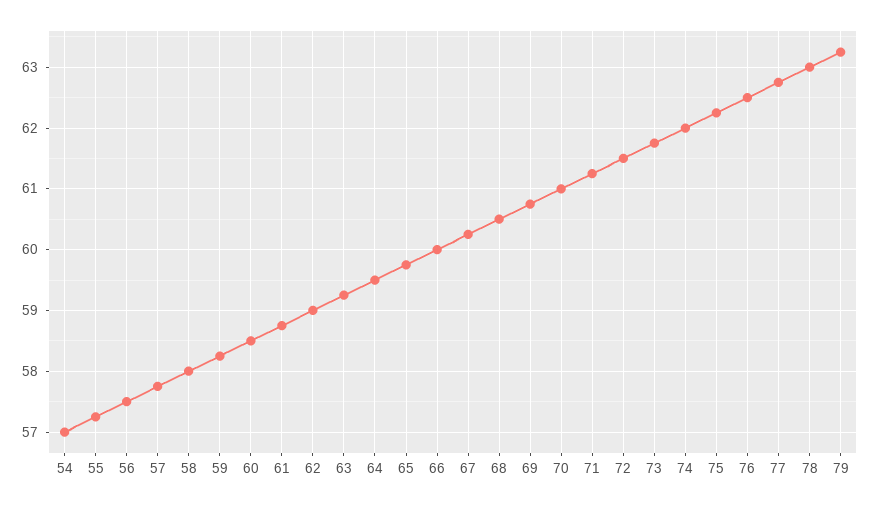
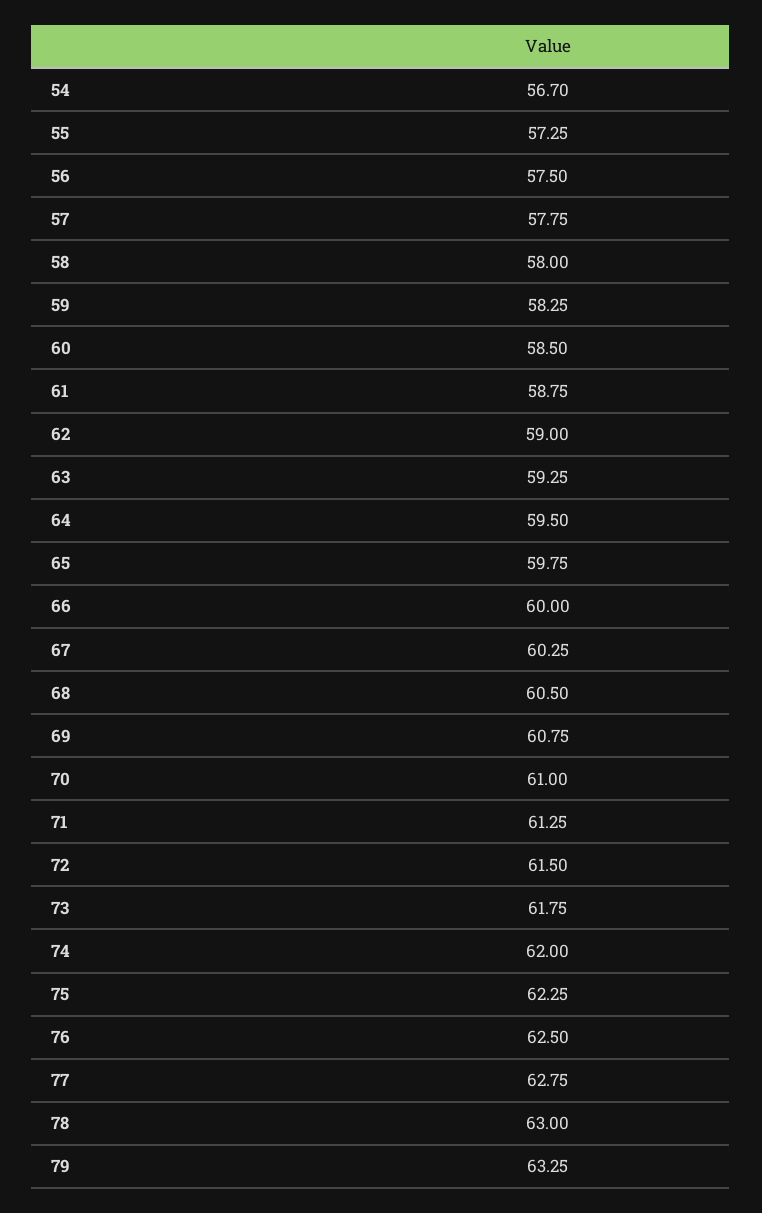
  {
-   "54": 57,
+   "54": 56.7,
    "55": 57.25,
    "56": 57.5,
    "57": 57.75,
    "58": 58,
    "59": 58.25,
    "60": 58.5,
    "61": 58.75,
    "62": 59,
    "63": 59.25,
    "64": 59.5,
    "65": 59.75,
    "66": 60,
    "67": 60.25,
    "68": 60.5,
    "69": 60.75,
    "70": 61,
    "71": 61.25,
    "72": 61.5,
    "73": 61.75,
    "74": 62,
    "75": 62.25,
    "76": 62.5,
    "77": 62.75,
    "78": 63,
    "79": 63.25
  }

